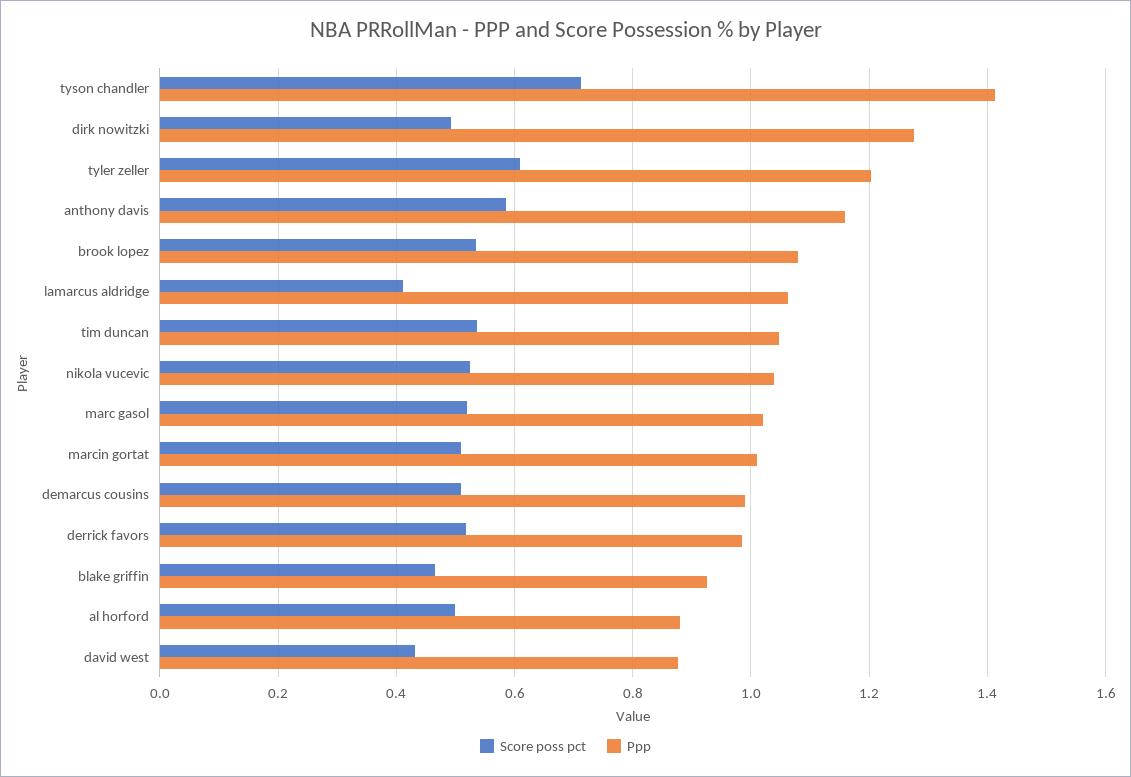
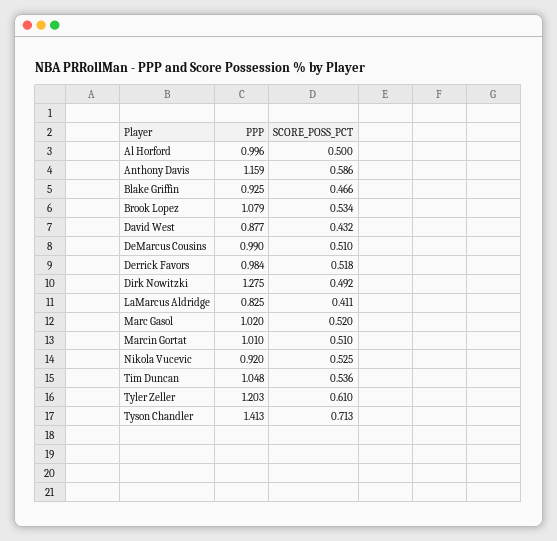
  {
    "Score poss pct": {
      "tyson chandler": 0.713,
      "dirk nowitzki": 0.492,
      "tyler zeller": 0.61,
      "anthony davis": 0.586,
      "brook lopez": 0.534,
      "lamarcus aldridge": 0.411,
      "tim duncan": 0.536,
      "nikola vucevic": 0.525,
      "marc gasol": 0.52,
      "marcin gortat": 0.51,
      "demarcus cousins": 0.51,
      "derrick favors": 0.518,
      "blake griffin": 0.466,
      "al horford": 0.5,
      "david west": 0.432
    },
    "Ppp": {
      "tyson chandler": 1.413,
      "dirk nowitzki": 1.275,
      "tyler zeller": 1.203,
      "anthony davis": 1.159,
      "brook lopez": 1.079,
-     "lamarcus aldridge": 1.06,
+     "lamarcus aldridge": 0.825,
      "tim duncan": 1.048,
-     "nikola vucevic": 1.04,
+     "nikola vucevic": 0.92,
      "marc gasol": 1.02,
      "marcin gortat": 1.01,
      "demarcus cousins": 0.99,
      "derrick favors": 0.984,
      "blake griffin": 0.925,
-     "al horford": 0.88,
+     "al horford": 0.996,
      "david west": 0.877
    }
  }

